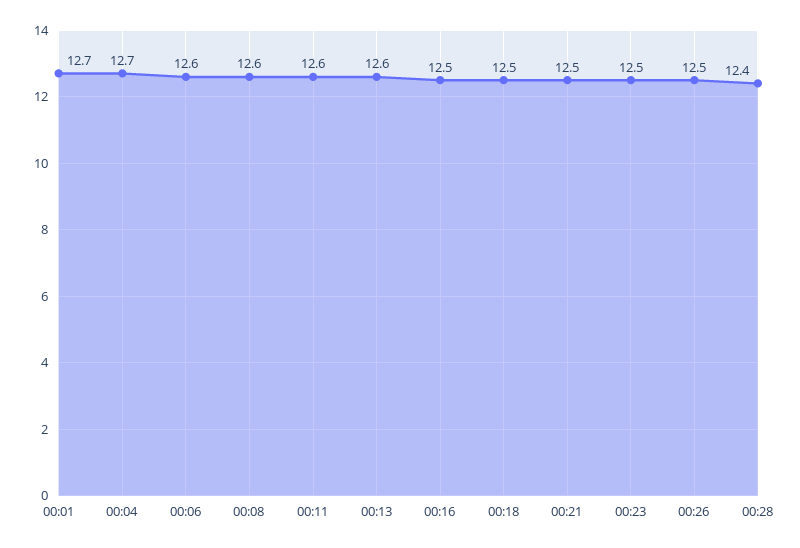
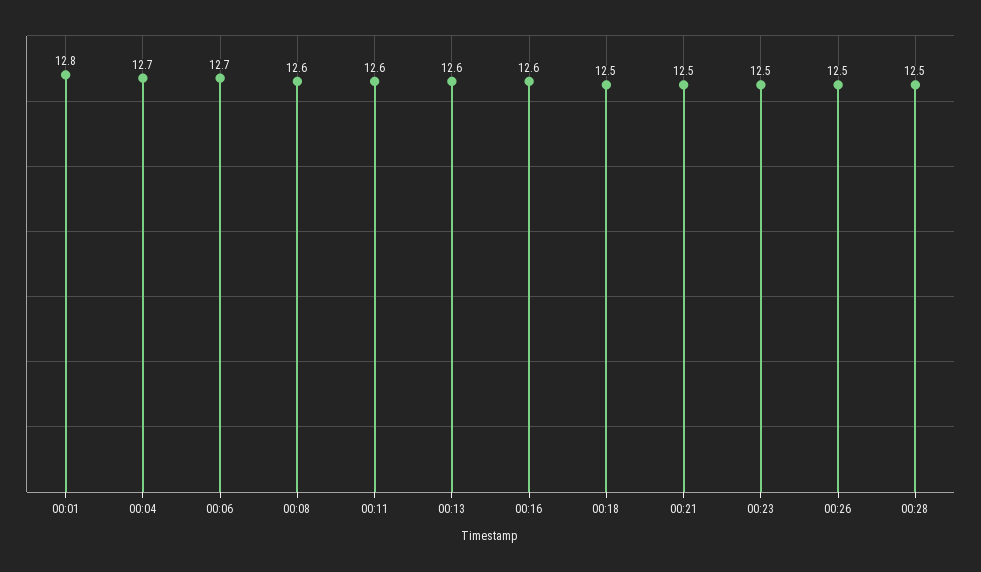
  {
-   "00:01": 12.7,
+   "00:01": 12.8,
    "00:04": 12.7,
-   "00:06": 12.6,
+   "00:06": 12.7,
    "00:08": 12.6,
    "00:11": 12.6,
    "00:13": 12.6,
-   "00:16": 12.5,
+   "00:16": 12.6,
    "00:18": 12.5,
    "00:21": 12.5,
    "00:23": 12.5,
    "00:26": 12.5,
-   "00:28": 12.4
+   "00:28": 12.5
  }

